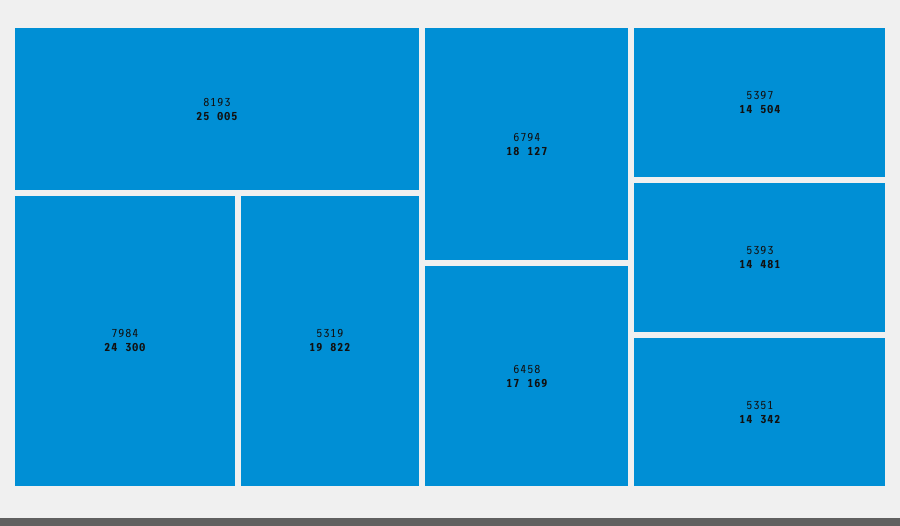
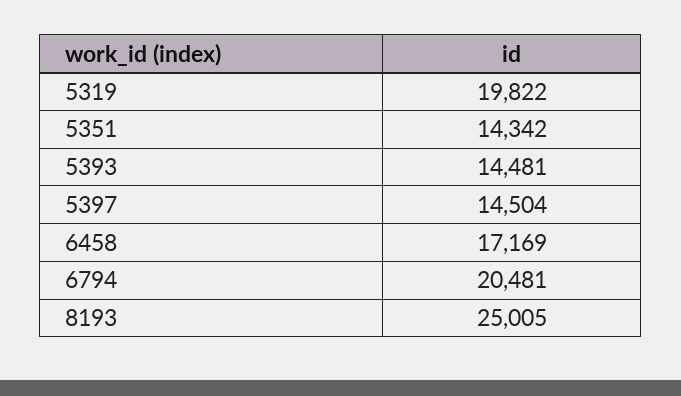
  {
    "8193": 25005,
-   "7984": 24300,
    "5319": 19822,
-   "6794": 18127,
+   "6794": 20481,
    "6458": 17169,
    "5397": 14504,
    "5393": 14481,
    "5351": 14342
  }

